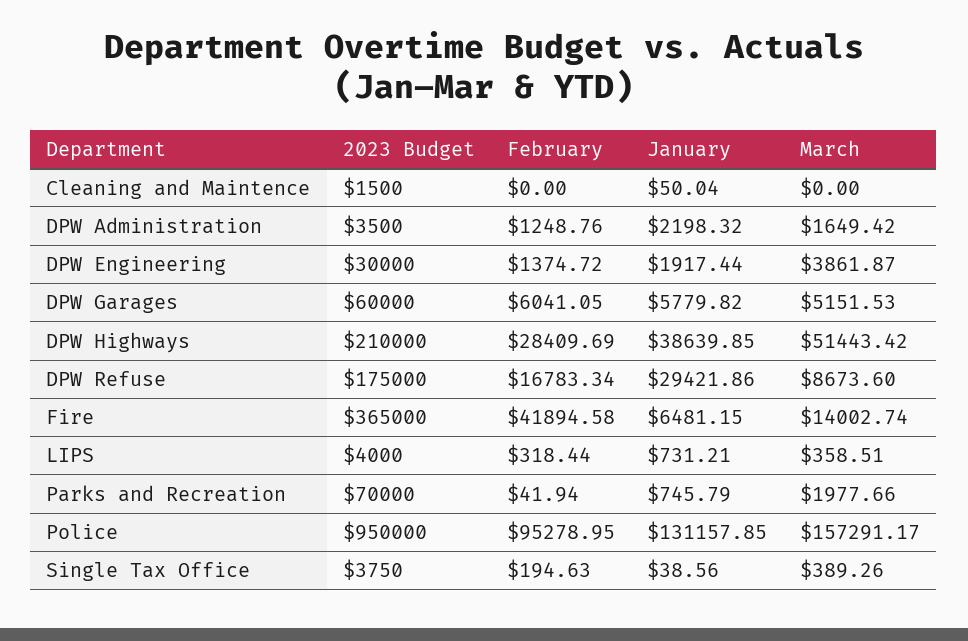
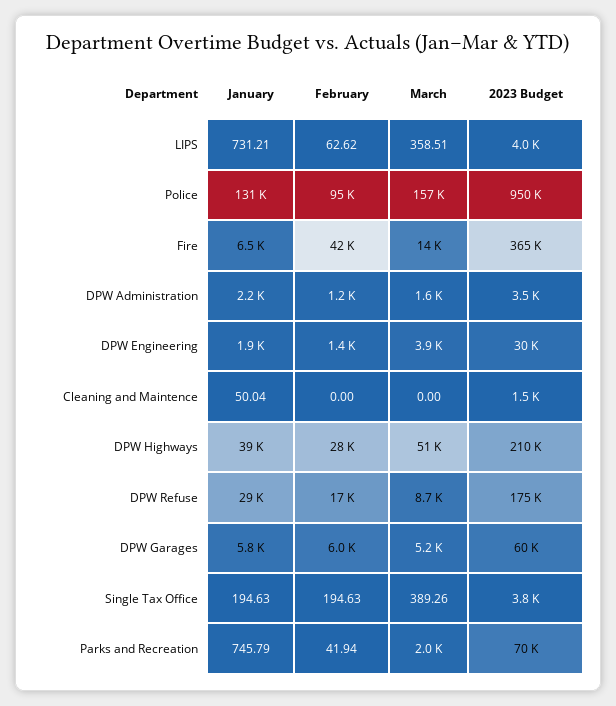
  {
    "2023 Budget": {
      "Cleaning and Maintence": 1500,
      "DPW Administration": 3500,
      "DPW Engineering": 30000,
      "DPW Garages": 60000,
      "DPW Highways": 210000,
      "DPW Refuse": 175000,
      "Fire": 365000,
      "LIPS": 4000,
      "Parks and Recreation": 70000,
      "Police": 950000,
      "Single Tax Office": 3750
    },
    "February": {
      "Cleaning and Maintence": 0,
      "DPW Administration": 1248.76,
      "DPW Engineering": 1374.72,
      "DPW Garages": 6041.05,
      "DPW Highways": 28409.69,
      "DPW Refuse": 16783.34,
      "Fire": 41894.58,
-     "LIPS": 318.44,
+     "LIPS": 62.62,
      "Parks and Recreation": 41.94,
      "Police": 95278.95,
      "Single Tax Office": 194.63
    },
    "January": {
      "Cleaning and Maintence": 50.04,
      "DPW Administration": 2198.32,
      "DPW Engineering": 1917.44,
      "DPW Garages": 5779.82,
      "DPW Highways": 38639.85,
      "DPW Refuse": 29421.86,
      "Fire": 6481.15,
      "LIPS": 731.21,
      "Parks and Recreation": 745.79,
      "Police": 131157.85,
-     "Single Tax Office": 38.56
+     "Single Tax Office": 194.63
    },
    "March": {
      "Cleaning and Maintence": 0,
      "DPW Administration": 1649.42,
      "DPW Engineering": 3861.87,
      "DPW Garages": 5151.53,
      "DPW Highways": 51443.42,
      "DPW Refuse": 8673.6,
      "Fire": 14002.74,
      "LIPS": 358.51,
      "Parks and Recreation": 1977.66,
      "Police": 157291.17,
      "Single Tax Office": 389.26
    }
  }

